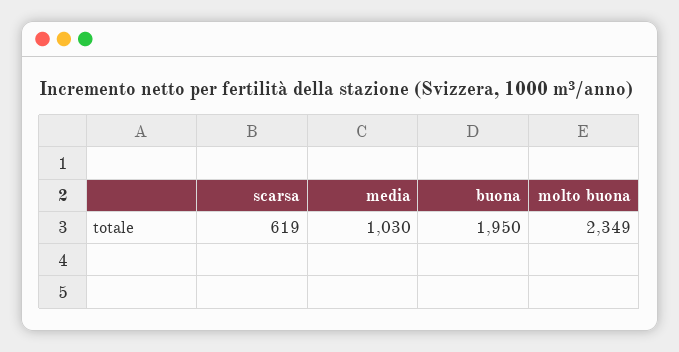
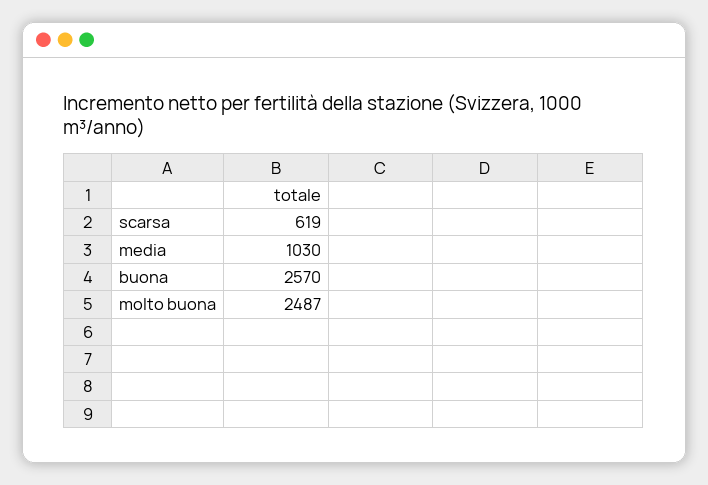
  {
    "scarsa": 619,
    "media": 1030,
-   "buona": 1950,
+   "buona": 2570,
-   "molto buona": 2349
+   "molto buona": 2487
  }

